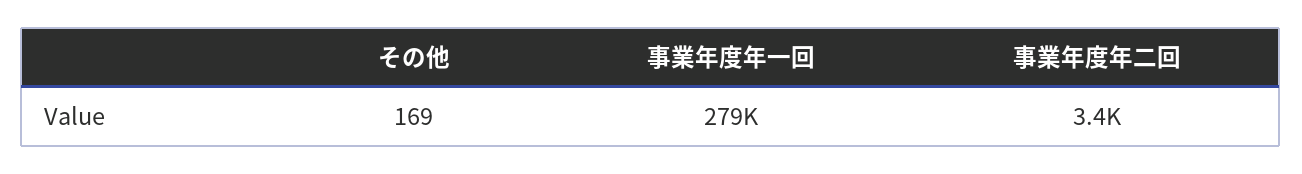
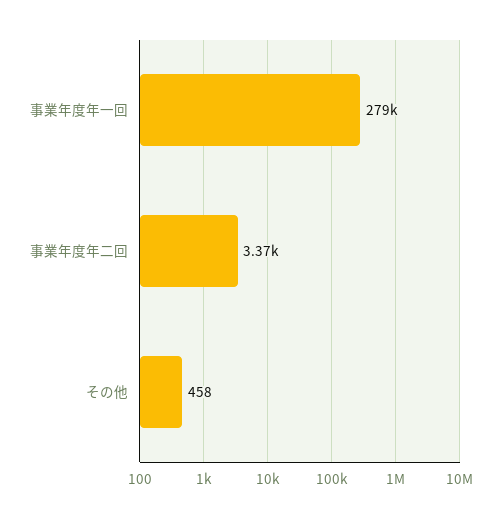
  {
-   "その他": 169,
+   "その他": 458,
    "事業年度年一回": 279000,
    "事業年度年二回": 3370
  }

